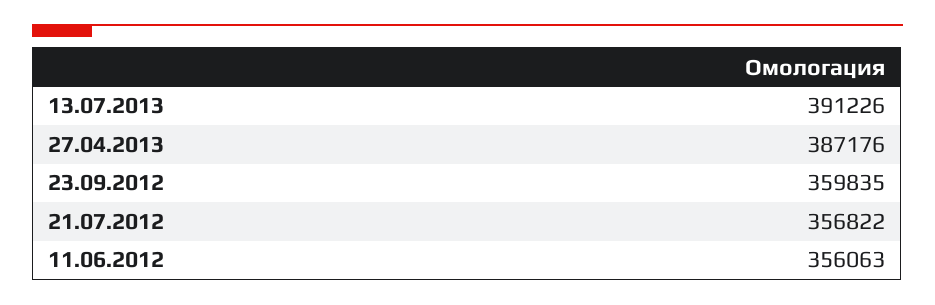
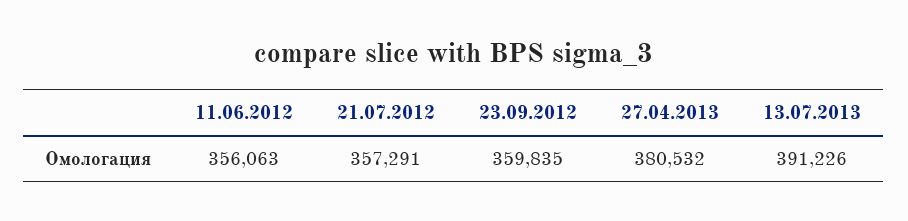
  {
    "13.07.2013": 391226,
-   "27.04.2013": 387176,
+   "27.04.2013": 380532,
    "23.09.2012": 359835,
-   "21.07.2012": 356822,
+   "21.07.2012": 357291,
    "11.06.2012": 356063
  }

